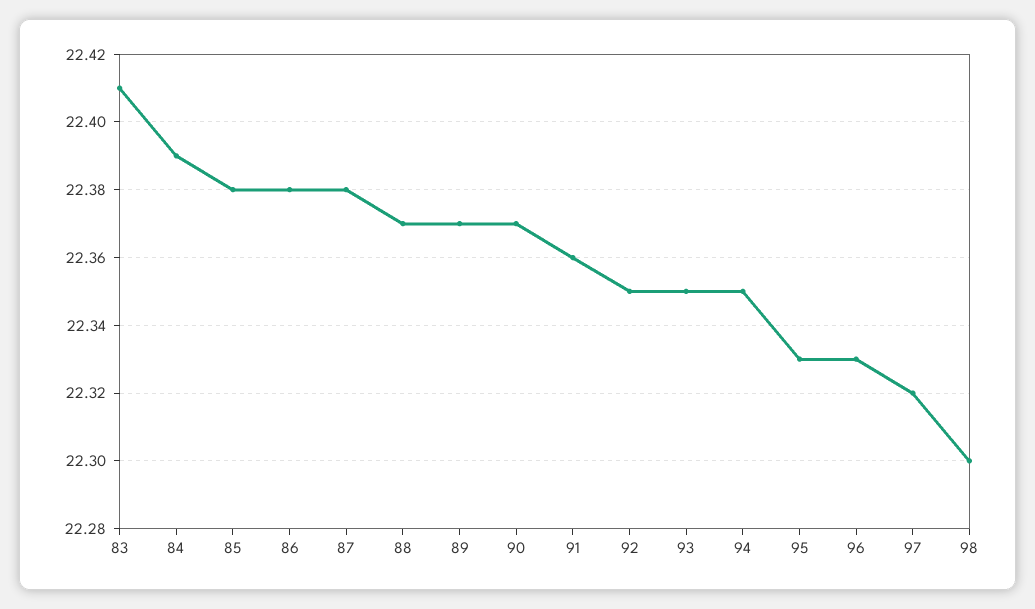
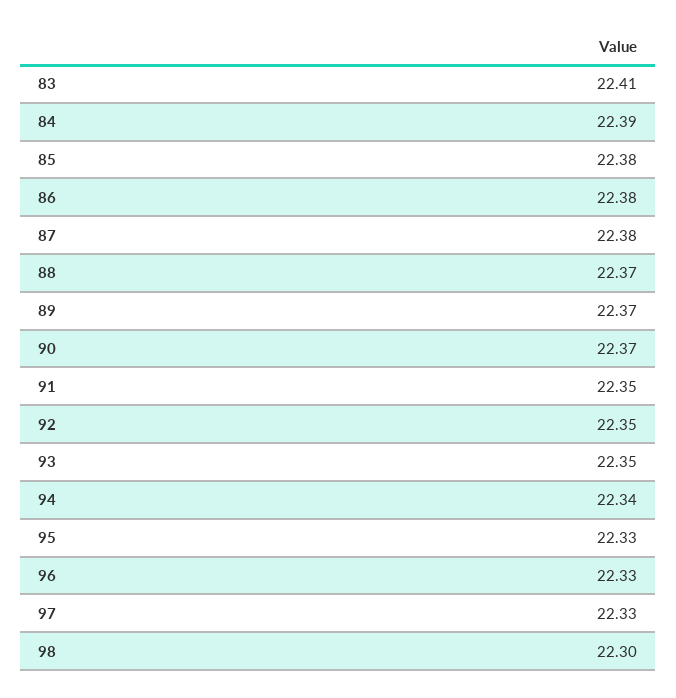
  {
    "83": 22.41,
    "84": 22.39,
    "85": 22.38,
    "86": 22.38,
    "87": 22.38,
    "88": 22.37,
    "89": 22.37,
    "90": 22.37,
-   "91": 22.36,
+   "91": 22.35,
    "92": 22.35,
    "93": 22.35,
-   "94": 22.35,
+   "94": 22.34,
    "95": 22.33,
    "96": 22.33,
-   "97": 22.32,
+   "97": 22.33,
    "98": 22.3
  }

